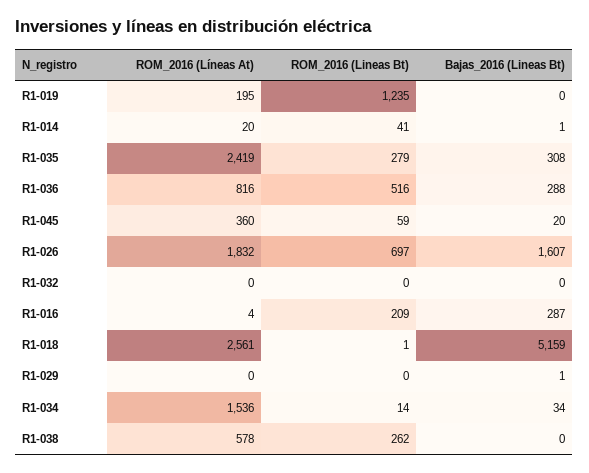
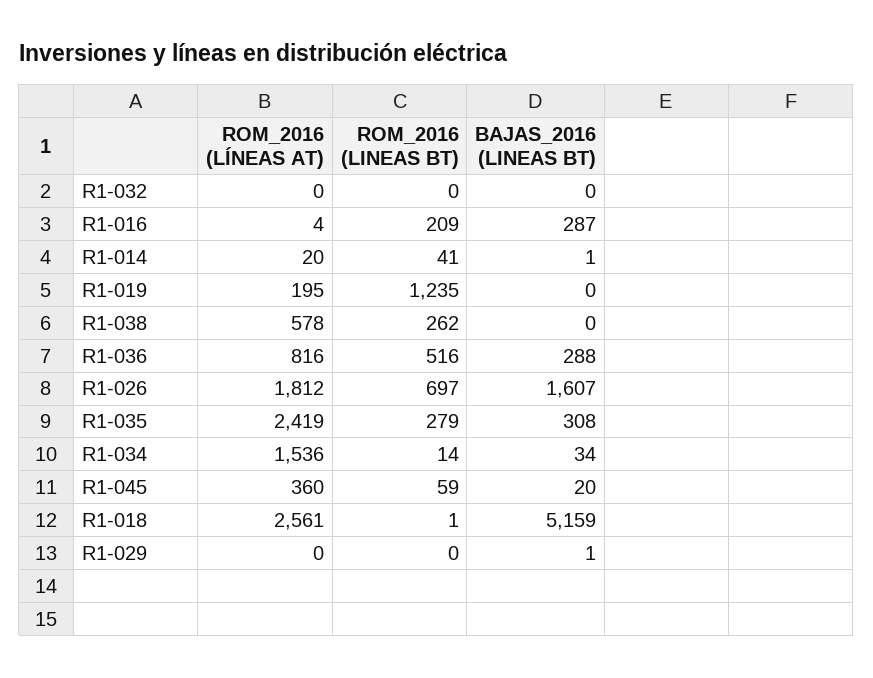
  {
    "ROM_2016 (Líneas At)": {
      "R1-019": 195,
      "R1-014": 20,
      "R1-035": 2419,
      "R1-036": 816,
      "R1-045": 360,
-     "R1-026": 1832,
+     "R1-026": 1812,
      "R1-032": 0,
      "R1-016": 4,
      "R1-018": 2561,
      "R1-029": 0,
      "R1-034": 1536,
      "R1-038": 578
    },
    "ROM_2016 (Lineas Bt)": {
      "R1-019": 1235,
      "R1-014": 41,
      "R1-035": 279,
      "R1-036": 516,
      "R1-045": 59,
      "R1-026": 697,
      "R1-032": 0,
      "R1-016": 209,
      "R1-018": 1,
      "R1-029": 0,
      "R1-034": 14,
      "R1-038": 262
    },
    "Bajas_2016 (Lineas Bt)": {
      "R1-019": 0,
      "R1-014": 1,
      "R1-035": 308,
      "R1-036": 288,
      "R1-045": 20,
      "R1-026": 1607,
      "R1-032": 0,
      "R1-016": 287,
      "R1-018": 5159,
      "R1-029": 1,
      "R1-034": 34,
      "R1-038": 0
    }
  }

